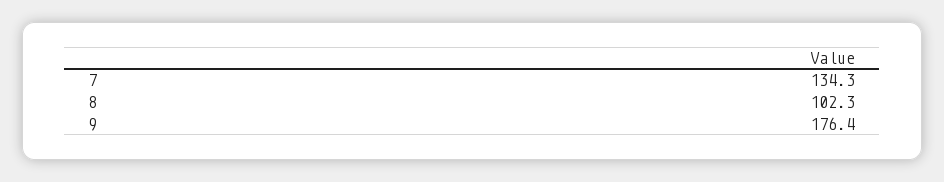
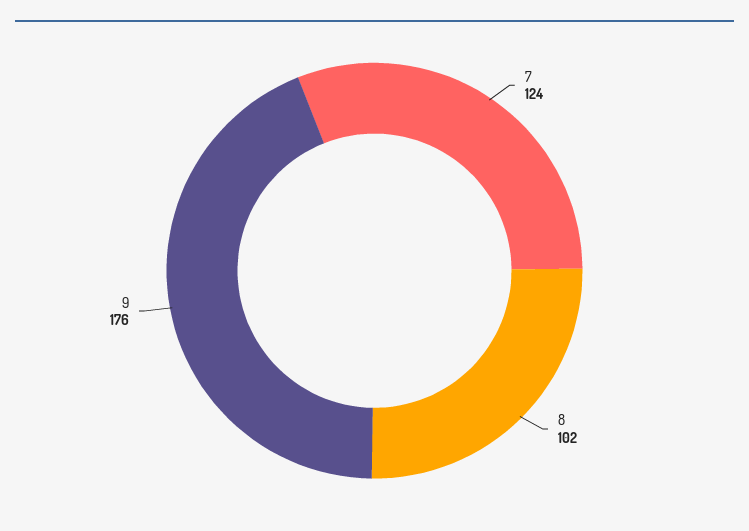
  {
-   "7": 134.3,
+   "7": 124,
    "8": 102.3,
    "9": 176.4
  }

